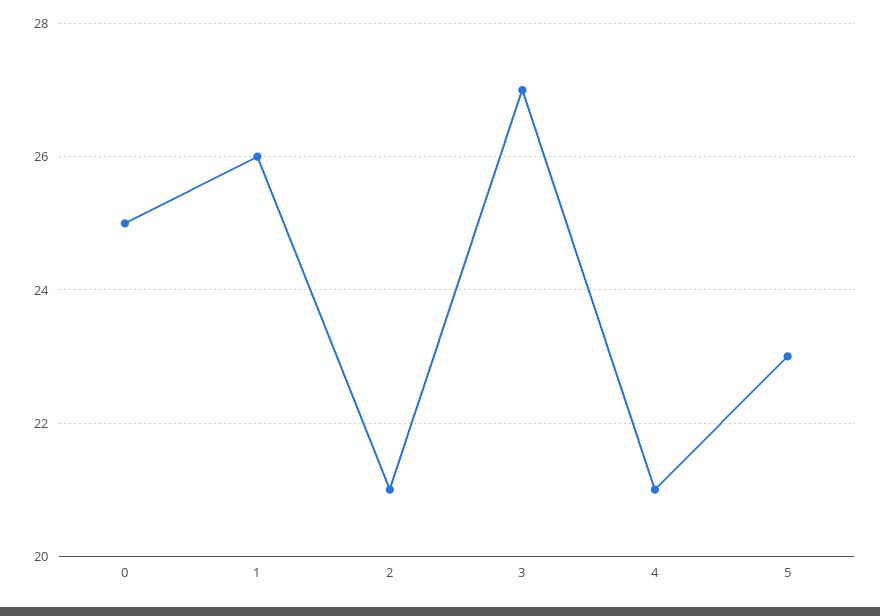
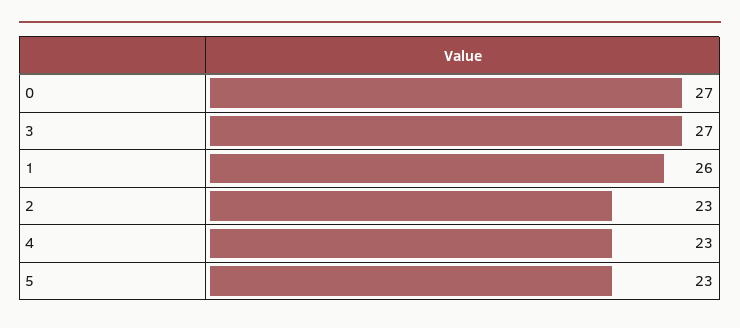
  {
-   "0": 25,
+   "0": 27,
    "1": 26,
-   "2": 21,
+   "2": 23,
    "3": 27,
-   "4": 21,
+   "4": 23,
    "5": 23
  }

